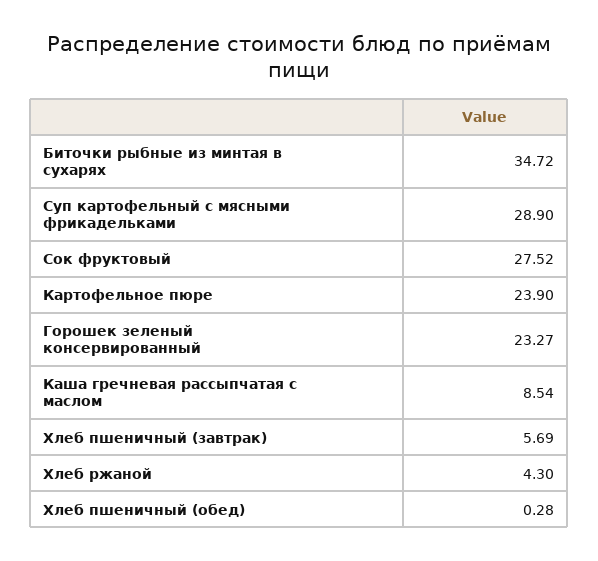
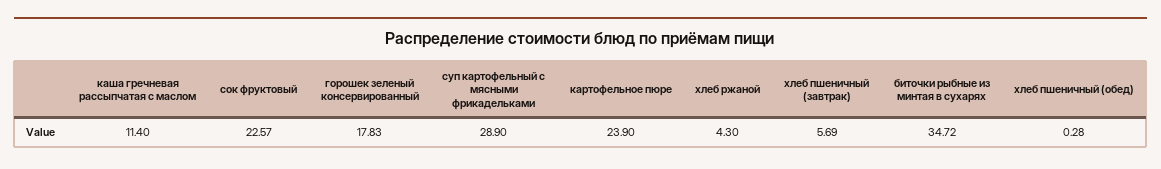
  {
    "Биточки рыбные из минтая в сухарях": 34.72,
    "Суп картофельный с мясными фрикадельками": 28.9,
-   "Сок фруктовый": 27.52,
+   "Сок фруктовый": 22.57,
    "Картофельное пюре": 23.9,
-   "Горошек зеленый консервированный": 23.27,
+   "Горошек зеленый консервированный": 17.83,
-   "Каша гречневая рассыпчатая с маслом": 8.54,
+   "Каша гречневая рассыпчатая с маслом": 11.4,
    "Хлеб пшеничный (завтрак)": 5.69,
    "Хлеб ржаной": 4.3,
    "Хлеб пшеничный (обед)": 0.28
  }

